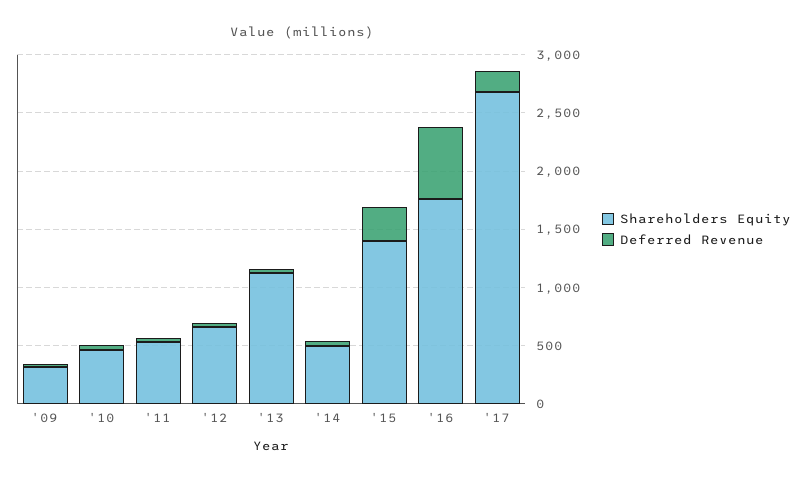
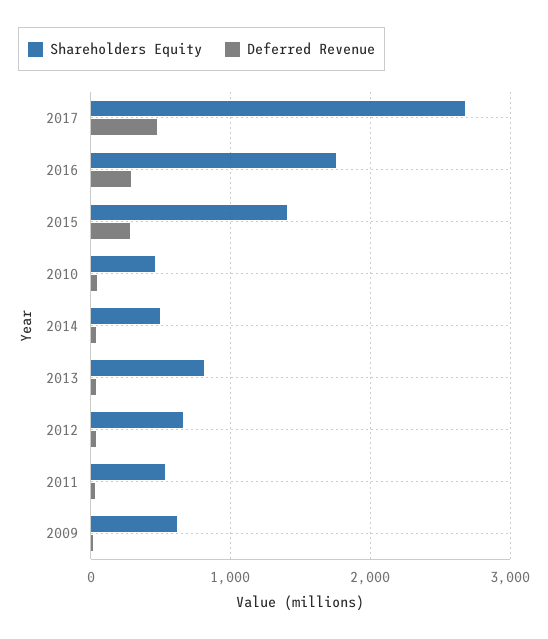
  {
    "Shareholders Equity": {
-     "'09": 300,
+     "'09": 600,
      "'10": 500,
      "'11": 500,
      "'12": 700,
-     "'13": 1100,
+     "'13": 800,
      "'14": 500,
      "'15": 1400,
      "'16": 1800,
      "'17": 2700
    },
    "Deferred Revenue": {
      "'09": 0,
      "'10": 0,
      "'11": 0,
      "'12": 0,
      "'13": 0,
      "'14": 0,
      "'15": 300,
-     "'16": 600,
+     "'16": 300,
-     "'17": 200
+     "'17": 500
    }
  }

